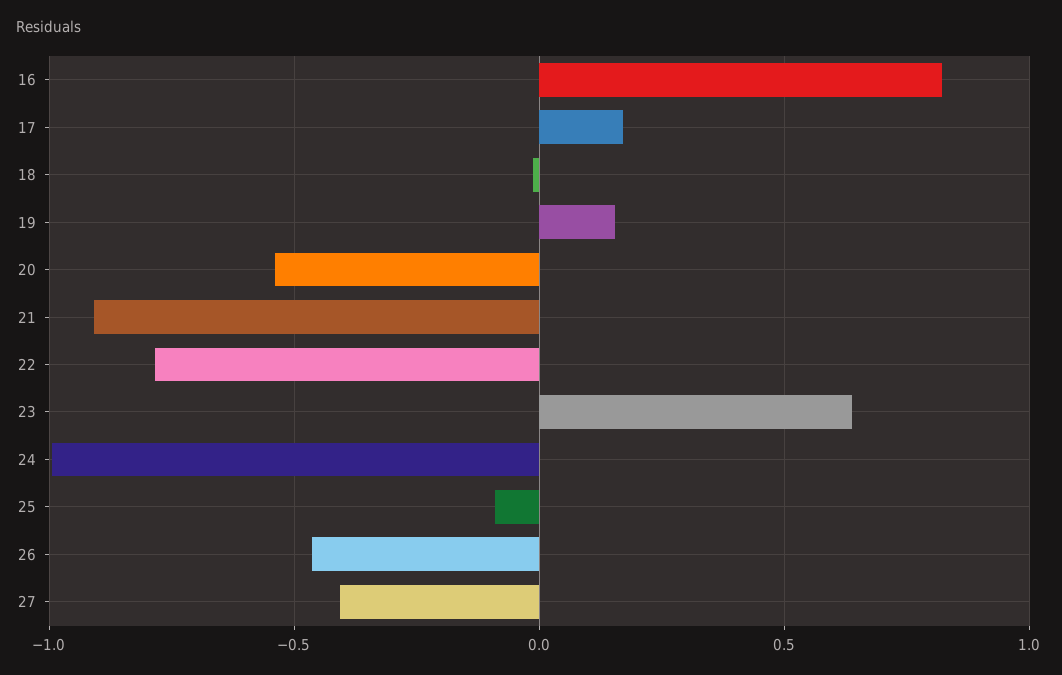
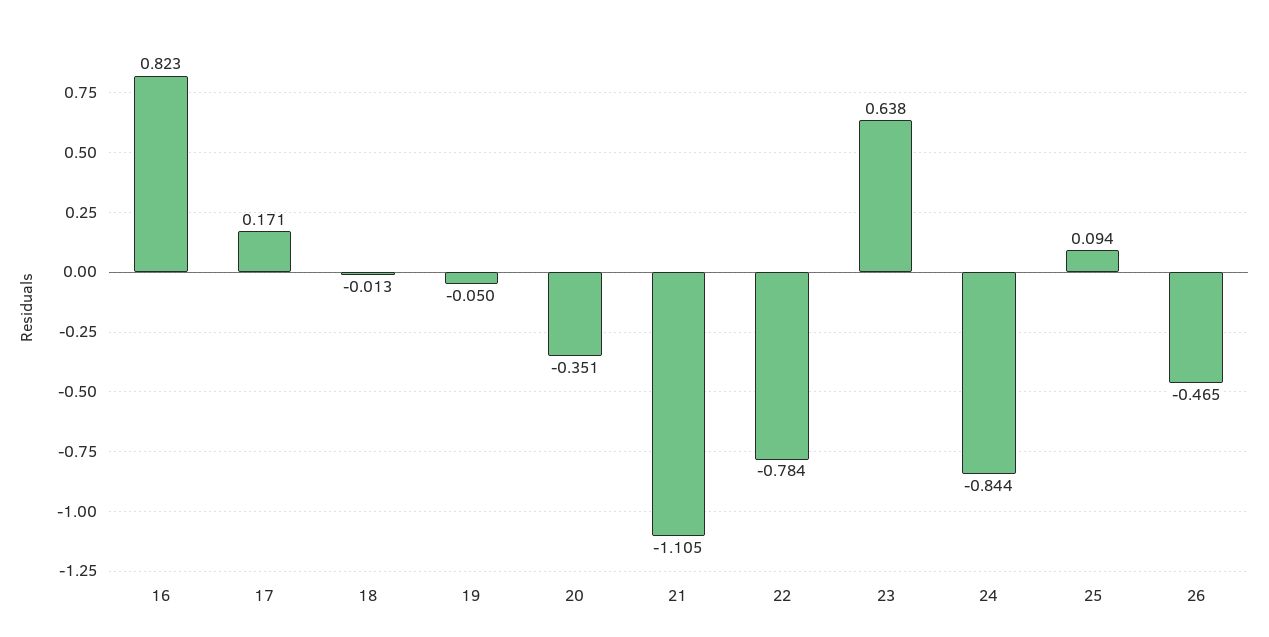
  {
    "16": 0.823,
    "17": 0.171,
    "18": -0.013,
-   "19": 0.15,
+   "19": -0.05,
-   "20": -0.55,
+   "20": -0.351,
-   "21": -0.9,
+   "21": -1.105,
    "22": -0.784,
    "23": 0.638,
-   "24": -1,
+   "24": -0.844,
-   "25": -0.1,
+   "25": 0.094,
-   "26": -0.465,
+   "26": -0.465
-   "27": -0.4
  }

